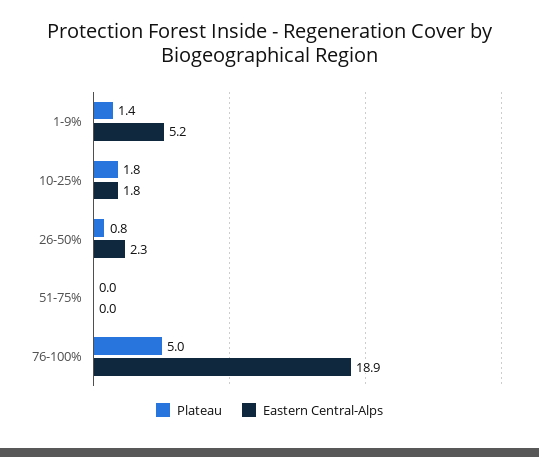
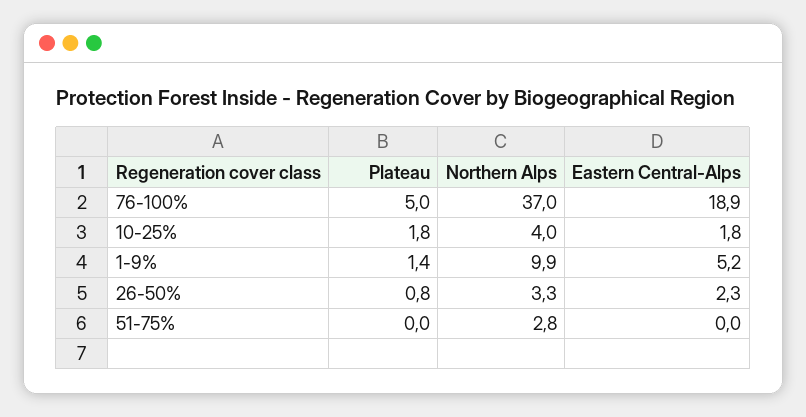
  {
    "Plateau": {
      "1-9%": 1.4,
      "10-25%": 1.8,
      "26-50%": 0.8,
      "51-75%": 0,
      "76-100%": 5
    },
    "Eastern Central-Alps": {
      "1-9%": 5.2,
      "10-25%": 1.8,
      "26-50%": 2.3,
      "51-75%": 0,
      "76-100%": 18.9
-   }
+   },
+   "Northern Alps": {
+     "76-100%": 37,
+     "10-25%": 4,
+     "1-9%": 9.9,
+     "26-50%": 3.3,
+     "51-75%": 2.8
+   }
  }

